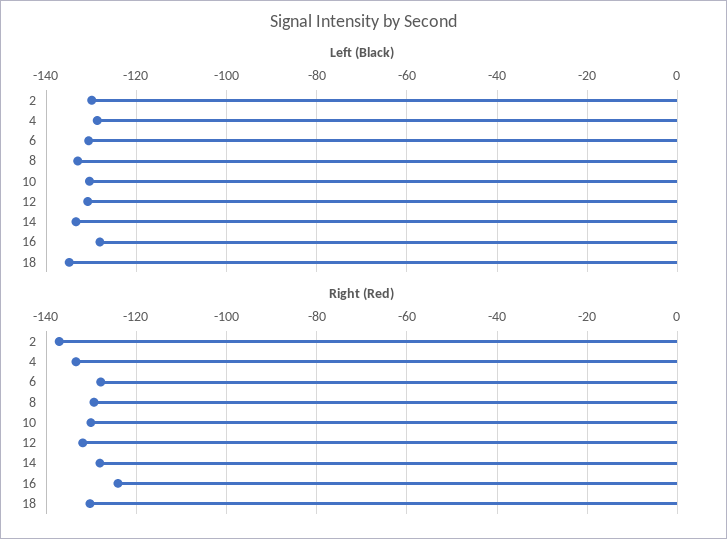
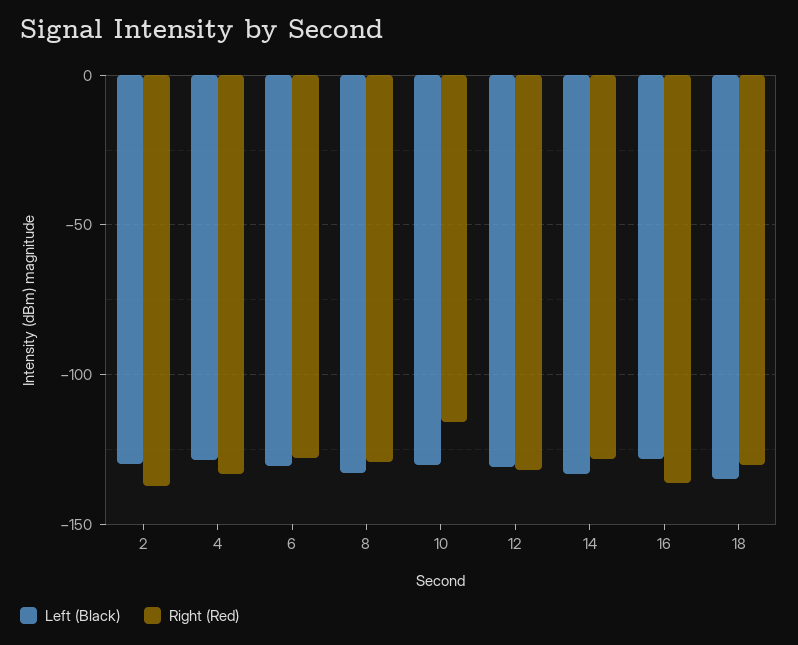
  {
    "Left (Black)": {
      "2": -130,
      "4": -128,
      "6": -130,
      "8": -134,
      "10": -130,
      "12": -130,
      "14": -134,
      "16": -128,
      "18": -134
    },
    "Right (Red)": {
      "2": -138,
      "4": -134,
      "6": -128,
      "8": -130,
-     "10": -130,
+     "10": -115,
      "12": -132,
      "14": -128,
-     "16": -124,
+     "16": -135,
      "18": -130
    }
  }

